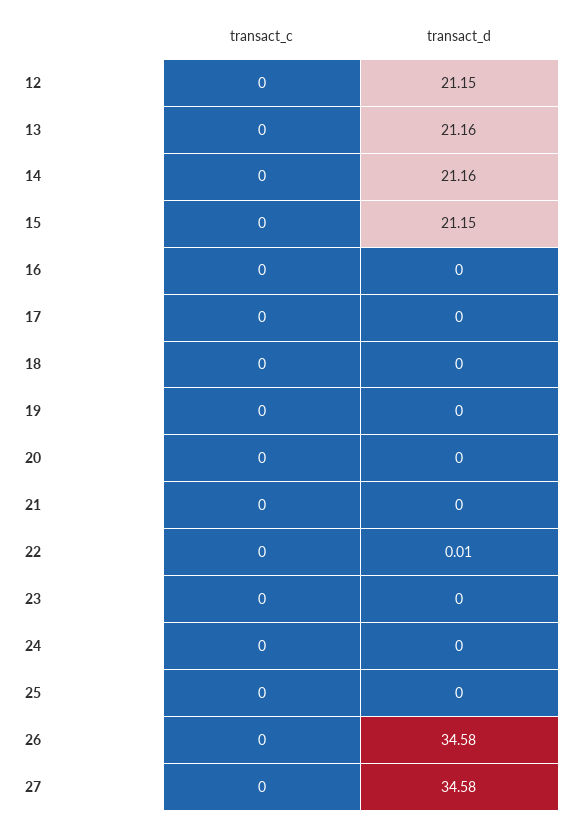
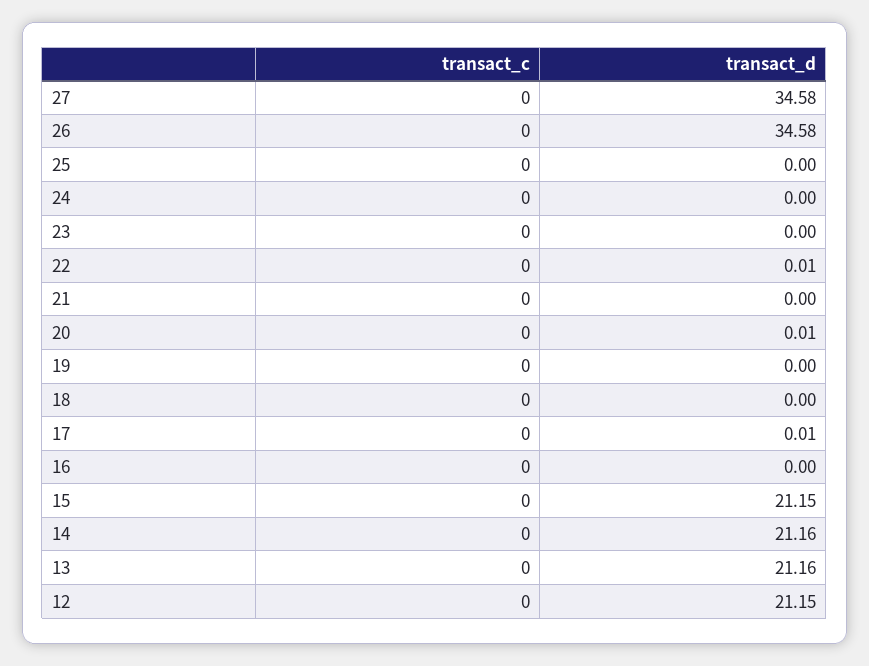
  {
    "transact_c": {
      "12": 0,
      "13": 0,
      "14": 0,
      "15": 0,
      "16": 0,
      "17": 0,
      "18": 0,
      "19": 0,
      "20": 0,
      "21": 0,
      "22": 0,
      "23": 0,
      "24": 0,
      "25": 0,
      "26": 0,
      "27": 0
    },
    "transact_d": {
      "12": 21.15,
      "13": 21.16,
      "14": 21.16,
      "15": 21.15,
      "16": 0,
-     "17": 0,
+     "17": 0.01,
      "18": 0,
      "19": 0,
-     "20": 0,
+     "20": 0.01,
      "21": 0,
      "22": 0.01,
      "23": 0,
      "24": 0,
      "25": 0,
      "26": 34.58,
      "27": 34.58
    }
  }

